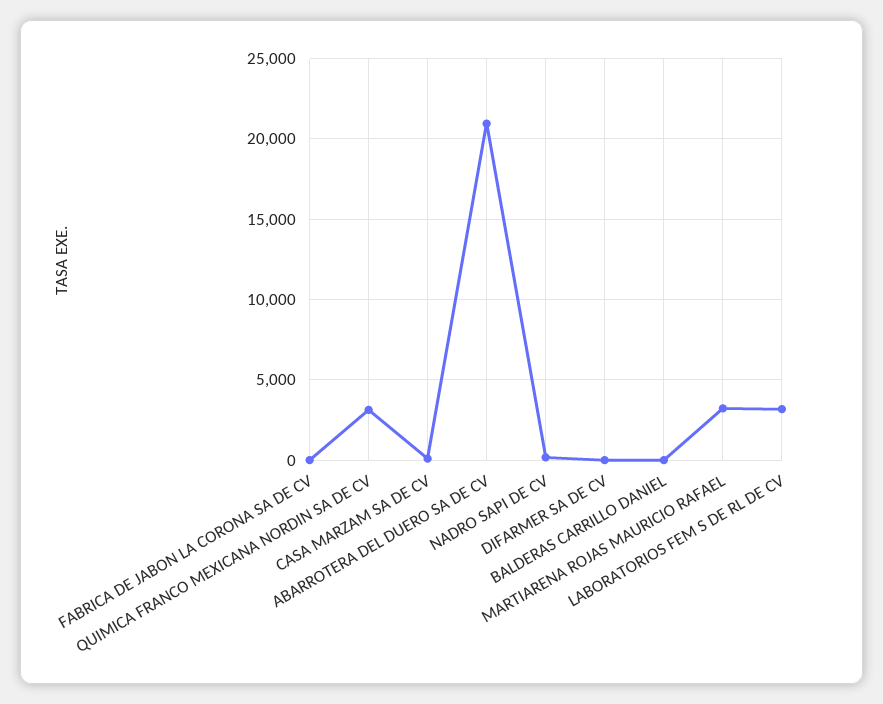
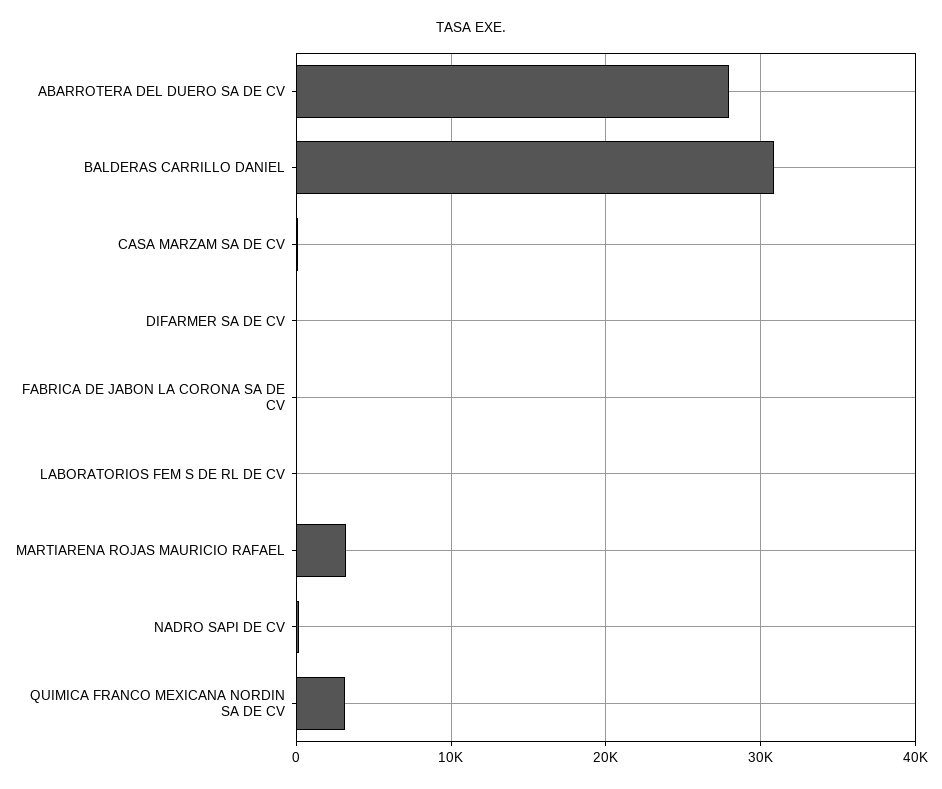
  {
    "FABRICA DE JABON LA CORONA SA DE CV": 0,
    "QUIMICA FRANCO MEXICANA NORDIN SA DE CV": 3000,
    "CASA MARZAM SA DE CV": 0,
-   "ABARROTERA DEL DUERO SA DE CV": 21000,
+   "ABARROTERA DEL DUERO SA DE CV": 28000,
    "NADRO SAPI DE CV": 0,
    "DIFARMER SA DE CV": 0,
-   "BALDERAS CARRILLO DANIEL": 0,
+   "BALDERAS CARRILLO DANIEL": 31000,
    "MARTIARENA ROJAS MAURICIO RAFAEL": 3000,
-   "LABORATORIOS FEM S DE RL DE CV": 3000
+   "LABORATORIOS FEM S DE RL DE CV": 0
  }

